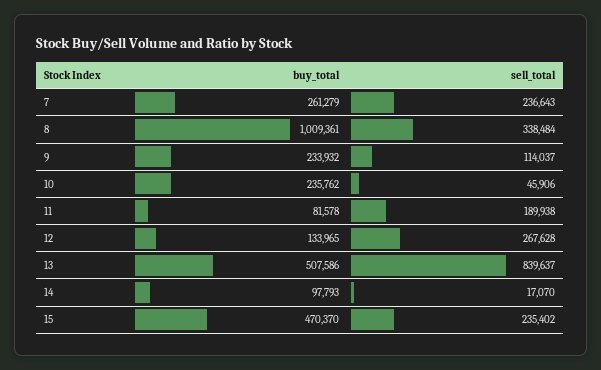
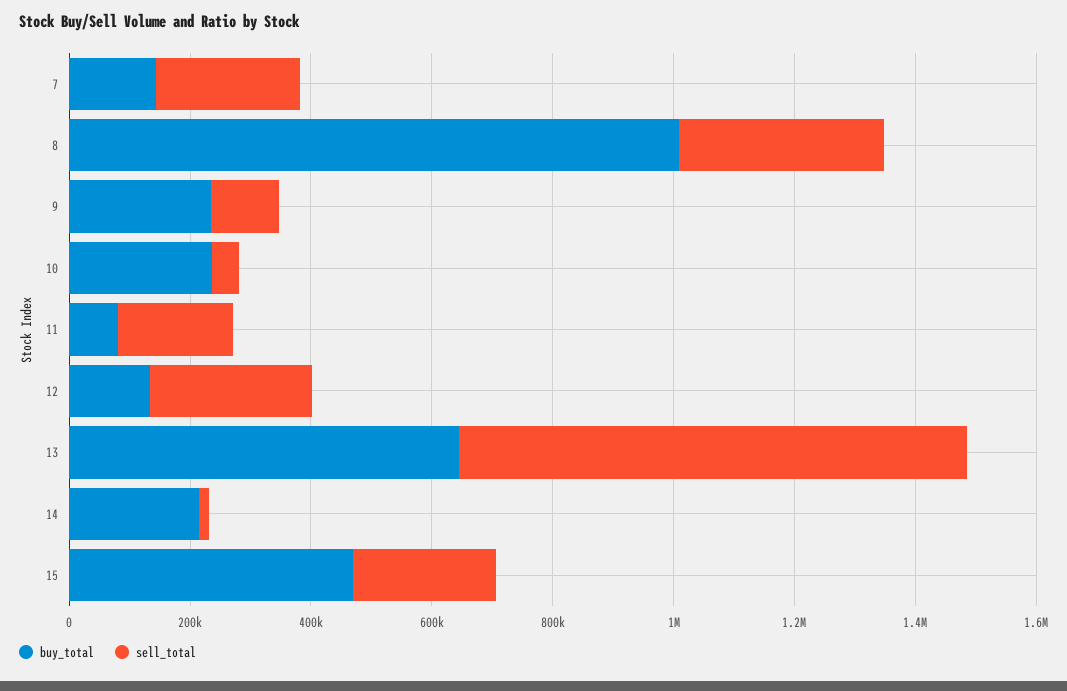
  {
    "buy_total": {
-     "7": 261279,
+     "7": 150000,
      "8": 1009361,
      "9": 233932,
      "10": 235762,
      "11": 81578,
      "12": 133965,
-     "13": 507586,
+     "13": 650000,
-     "14": 97793,
+     "14": 200000,
      "15": 470370
    },
    "sell_total": {
      "7": 236643,
      "8": 338484,
      "9": 114037,
      "10": 45906,
      "11": 189938,
      "12": 267628,
      "13": 839637,
      "14": 17070,
      "15": 235402
    }
  }

